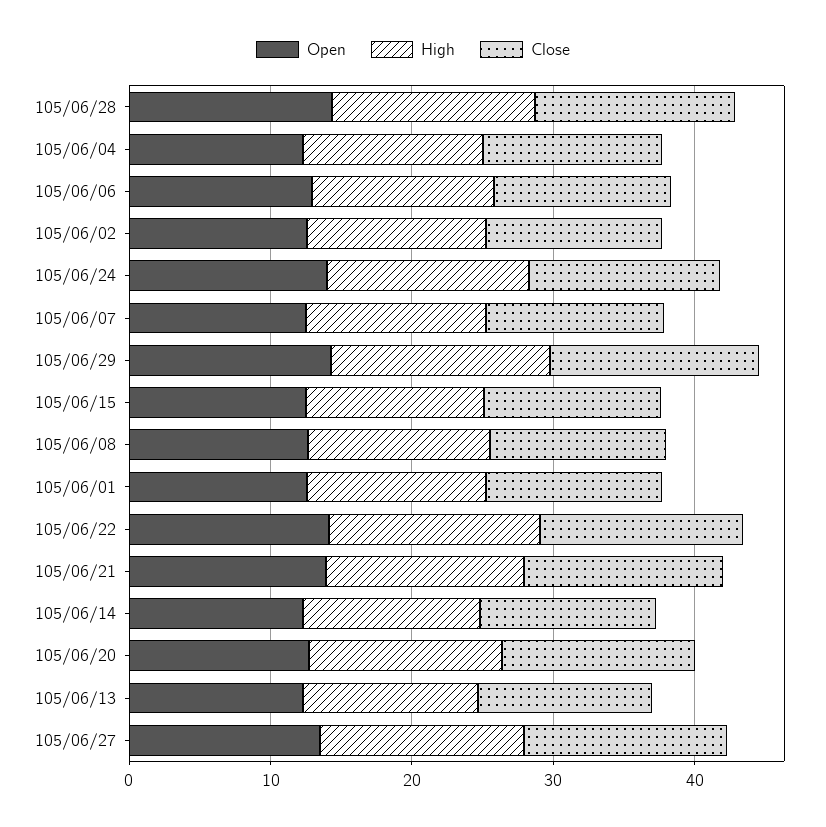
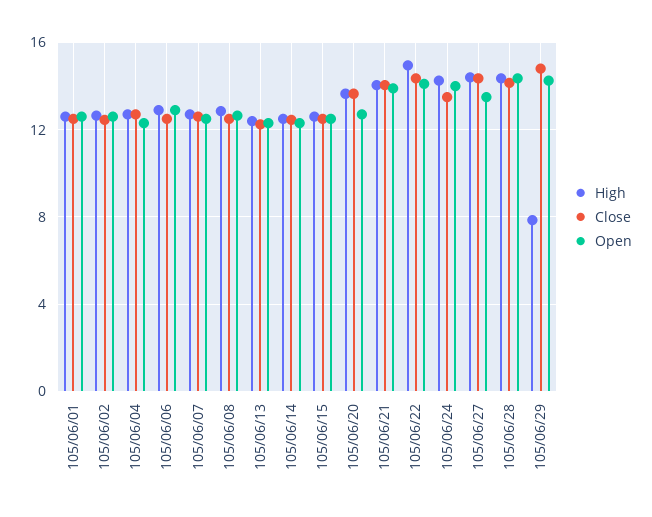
  {
    "Open": {
      "105/06/28": 14.5,
      "105/06/04": 12.5,
      "105/06/06": 13,
      "105/06/02": 12.5,
      "105/06/24": 14,
      "105/06/07": 12.5,
      "105/06/29": 14.5,
      "105/06/15": 12.5,
      "105/06/08": 12.5,
      "105/06/01": 12.5,
      "105/06/22": 14,
      "105/06/21": 14,
      "105/06/14": 12.5,
      "105/06/20": 12.5,
      "105/06/13": 12.5,
      "105/06/27": 13.5
    },
    "High": {
      "105/06/28": 14.5,
      "105/06/04": 12.5,
      "105/06/06": 13,
      "105/06/02": 12.5,
      "105/06/24": 14.5,
      "105/06/07": 12.5,
-     "105/06/29": 16,
+     "105/06/29": 8,
      "105/06/15": 12.5,
      "105/06/08": 13,
      "105/06/01": 12.5,
      "105/06/22": 15,
      "105/06/21": 14,
      "105/06/14": 12.5,
      "105/06/20": 13.5,
      "105/06/13": 12.5,
      "105/06/27": 14.5
    },
    "Close": {
      "105/06/28": 14,
      "105/06/04": 12.5,
      "105/06/06": 12.5,
      "105/06/02": 12.5,
      "105/06/24": 13.5,
      "105/06/07": 12.5,
      "105/06/29": 15,
      "105/06/15": 12.5,
      "105/06/08": 12.5,
      "105/06/01": 12.5,
      "105/06/22": 14.5,
      "105/06/21": 14,
      "105/06/14": 12.5,
      "105/06/20": 13.5,
      "105/06/13": 12.5,
      "105/06/27": 14.5
    }
  }

